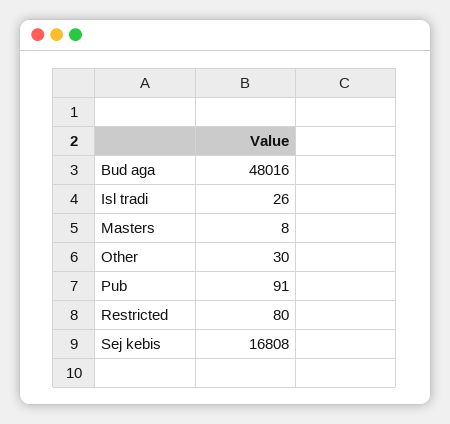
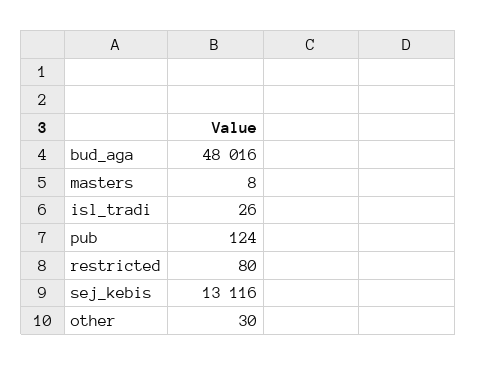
  {
    "Bud aga": 48016,
    "Isl tradi": 26,
    "Masters": 8,
    "Other": 30,
-   "Pub": 91,
+   "Pub": 124,
    "Restricted": 80,
-   "Sej kebis": 16808
+   "Sej kebis": 13116
  }

